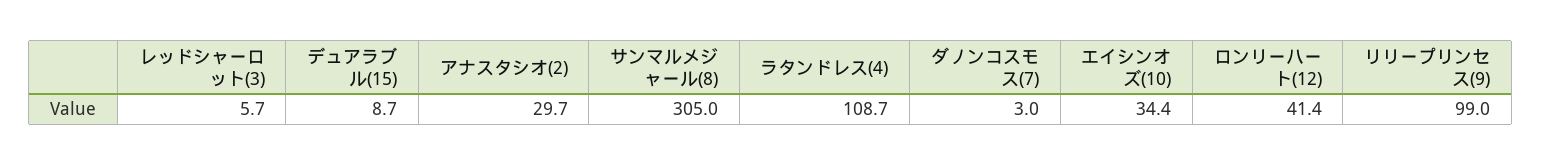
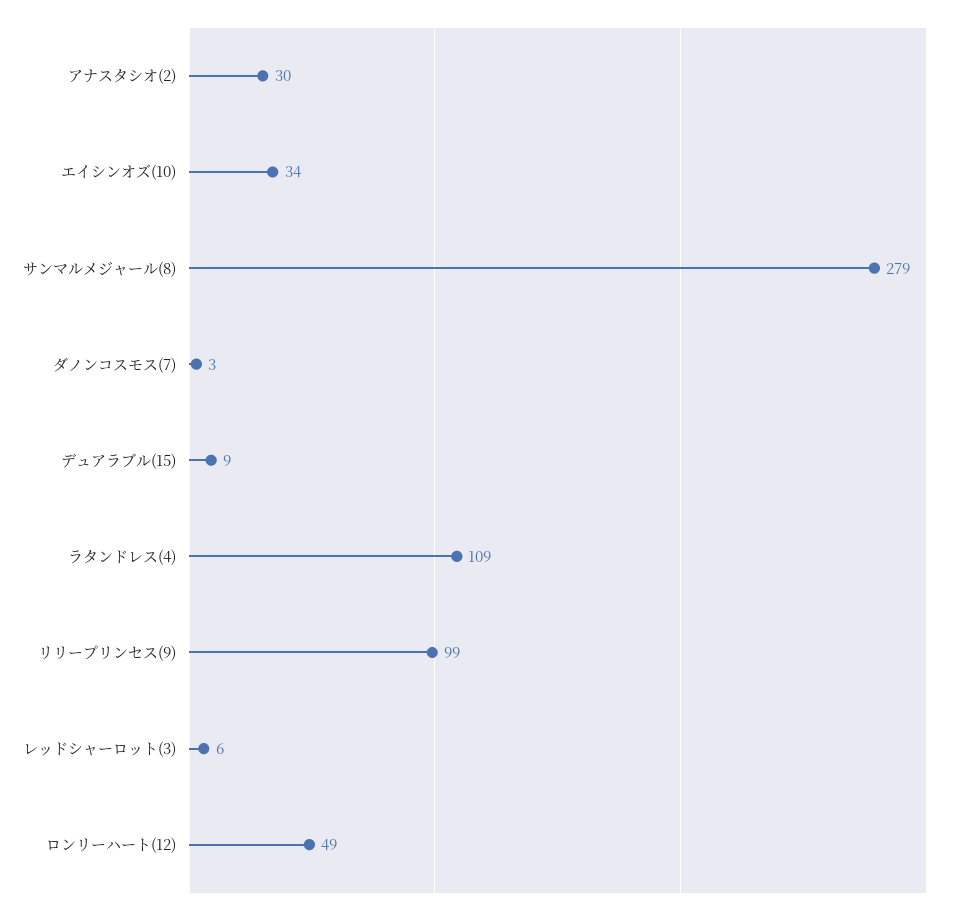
  {
    "レッドシャーロット(3)": 5.7,
    "デュアラブル(15)": 8.7,
    "アナスタシオ(2)": 29.7,
-   "サンマルメジャール(8)": 305,
+   "サンマルメジャール(8)": 279,
    "ラタンドレス(4)": 108.7,
    "ダノンコスモス(7)": 3,
    "エイシンオズ(10)": 34.4,
-   "ロンリーハート(12)": 41.4,
+   "ロンリーハート(12)": 49,
    "リリープリンセス(9)": 99
  }

